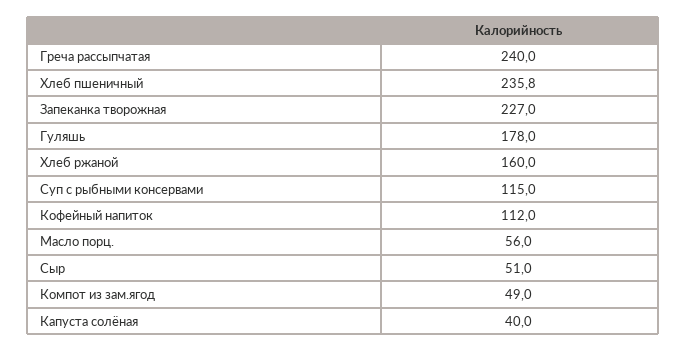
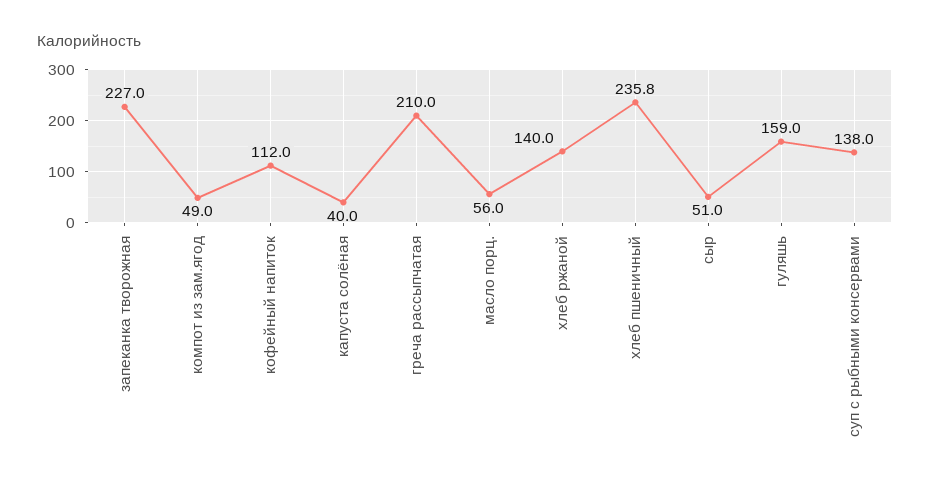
  {
-   "Греча рассыпчатая": 240,
+   "Греча рассыпчатая": 210,
    "Хлеб пшеничный": 235.8,
    "Запеканка творожная": 227,
-   "Гуляшь": 178,
+   "Гуляшь": 159,
-   "Хлеб ржаной": 160,
+   "Хлеб ржаной": 140,
-   "Суп с рыбными консервами": 115,
+   "Суп с рыбными консервами": 138,
    "Кофейный напиток": 112,
    "Масло порц.": 56,
    "Сыр": 51,
    "Компот из зам.ягод": 49,
    "Капуста солёная": 40
  }

